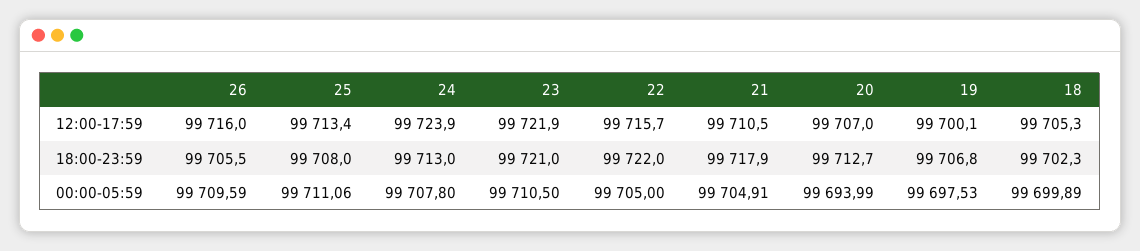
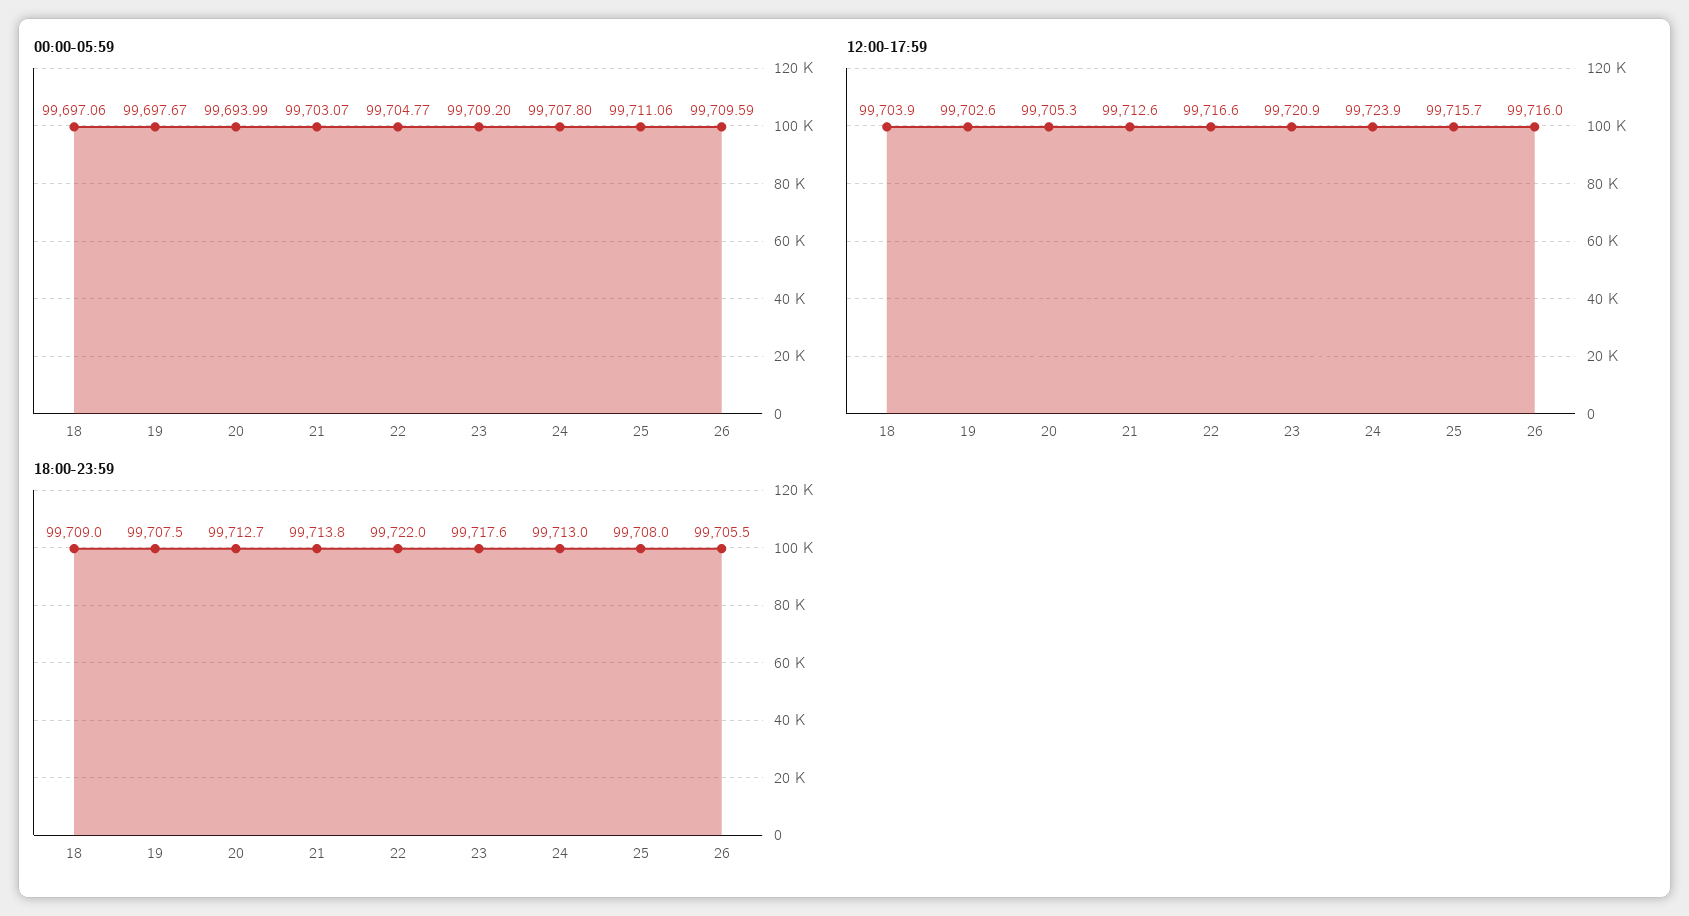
  {
    "12:00-17:59": {
      "26": 99716,
-     "25": 99713.4,
+     "25": 99715.7,
      "24": 99723.9,
-     "23": 99721.9,
+     "23": 99720.9,
-     "22": 99715.7,
+     "22": 99716.6,
-     "21": 99710.5,
+     "21": 99712.6,
-     "20": 99707,
+     "20": 99705.3,
-     "19": 99700.1,
+     "19": 99702.6,
-     "18": 99705.3
+     "18": 99703.9
    },
    "18:00-23:59": {
      "26": 99705.5,
      "25": 99708,
      "24": 99713,
-     "23": 99721,
+     "23": 99717.6,
      "22": 99722,
-     "21": 99717.9,
+     "21": 99713.8,
      "20": 99712.7,
-     "19": 99706.8,
+     "19": 99707.5,
-     "18": 99702.3
+     "18": 99709
    },
    "00:00-05:59": {
      "26": 99709.59,
      "25": 99711.06,
      "24": 99707.8,
-     "23": 99710.5,
+     "23": 99709.2,
-     "22": 99705,
+     "22": 99704.77,
-     "21": 99704.91,
+     "21": 99703.07,
      "20": 99693.99,
-     "19": 99697.53,
+     "19": 99697.67,
-     "18": 99699.89
+     "18": 99697.06
    }
  }

